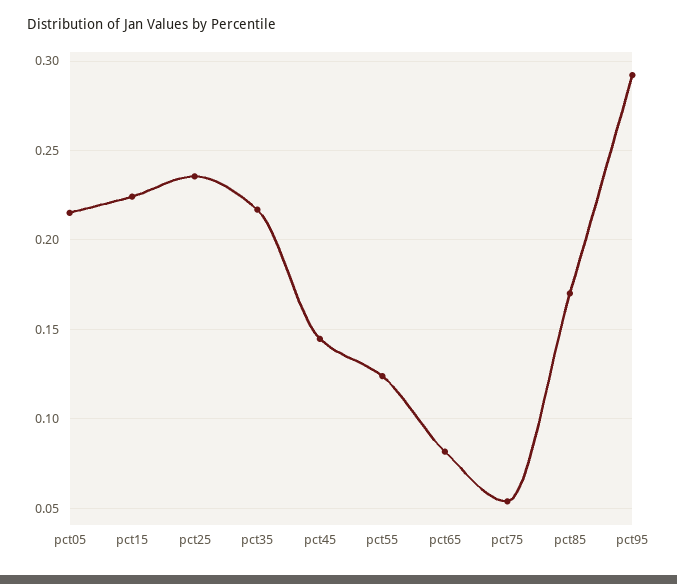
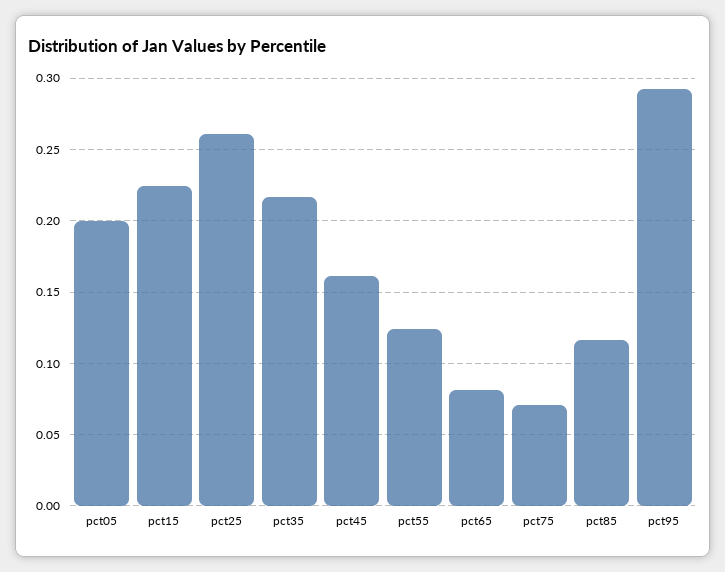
  {
-   "pct05": 0.215,
+   "pct05": 0.2,
    "pct15": 0.225,
-   "pct25": 0.235,
+   "pct25": 0.26,
    "pct35": 0.215,
-   "pct45": 0.145,
+   "pct45": 0.16,
    "pct55": 0.125,
    "pct65": 0.08,
-   "pct75": 0.055,
+   "pct75": 0.07,
-   "pct85": 0.17,
+   "pct85": 0.115,
    "pct95": 0.29
  }

